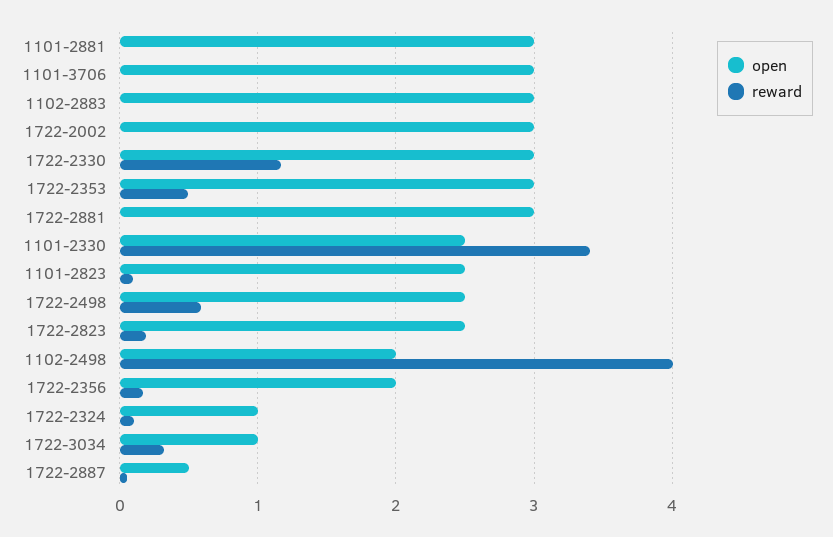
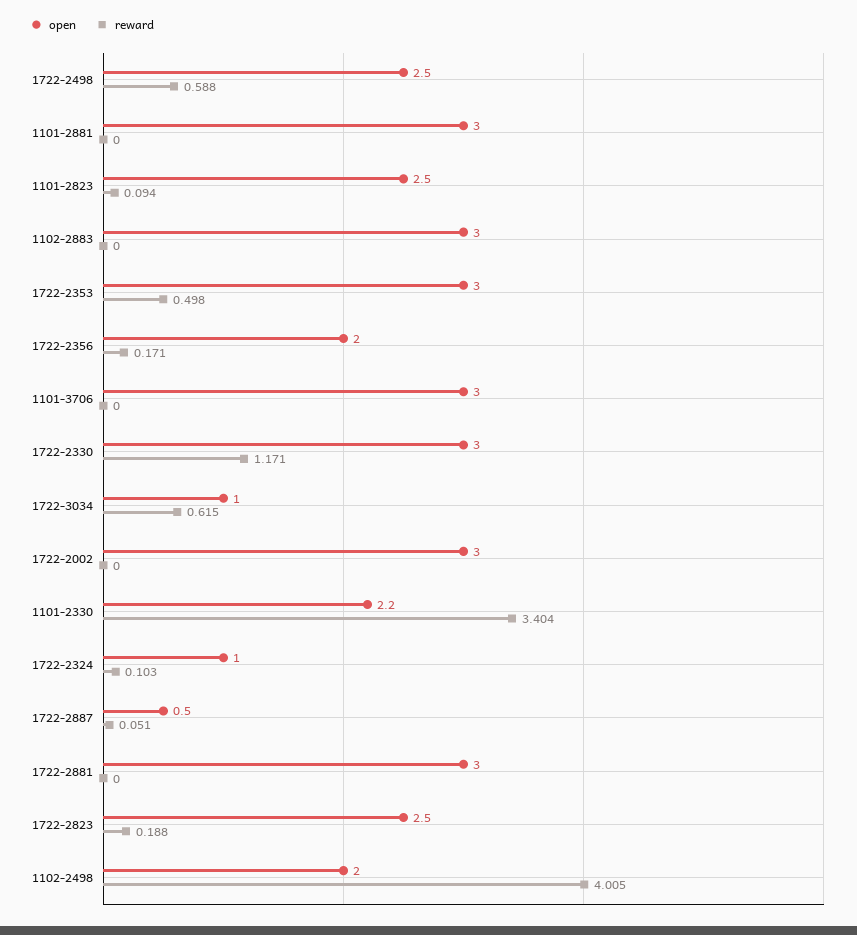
  {
    "open": {
      "1101-2881": 3,
      "1101-3706": 3,
      "1102-2883": 3,
      "1722-2002": 3,
      "1722-2330": 3,
      "1722-2353": 3,
      "1722-2881": 3,
-     "1101-2330": 2.5,
+     "1101-2330": 2.2,
      "1101-2823": 2.5,
      "1722-2498": 2.5,
      "1722-2823": 2.5,
      "1102-2498": 2,
      "1722-2356": 2,
      "1722-2324": 1,
      "1722-3034": 1,
      "1722-2887": 0.5
    },
    "reward": {
      "1101-2881": 0,
      "1101-3706": 0,
      "1102-2883": 0,
      "1722-2002": 0,
      "1722-2330": 1.171,
      "1722-2353": 0.498,
      "1722-2881": 0,
      "1101-2330": 3.404,
      "1101-2823": 0.094,
      "1722-2498": 0.588,
      "1722-2823": 0.188,
      "1102-2498": 4.005,
      "1722-2356": 0.171,
      "1722-2324": 0.103,
-     "1722-3034": 0.3,
+     "1722-3034": 0.615,
      "1722-2887": 0.051
    }
  }

